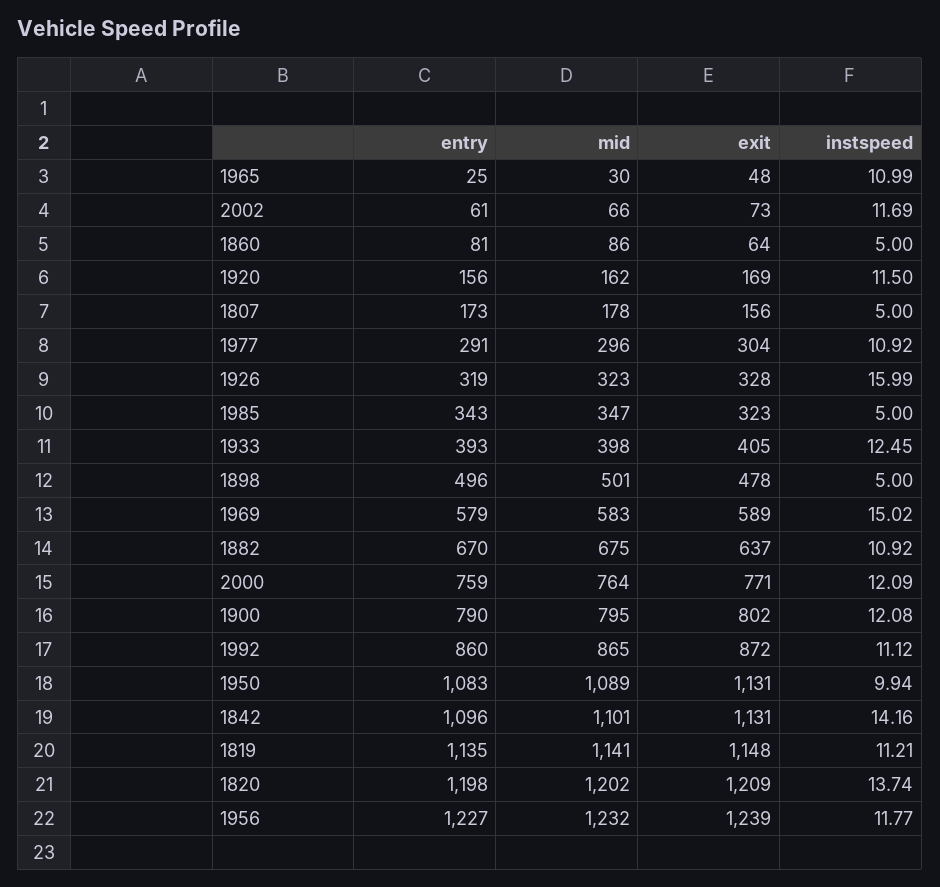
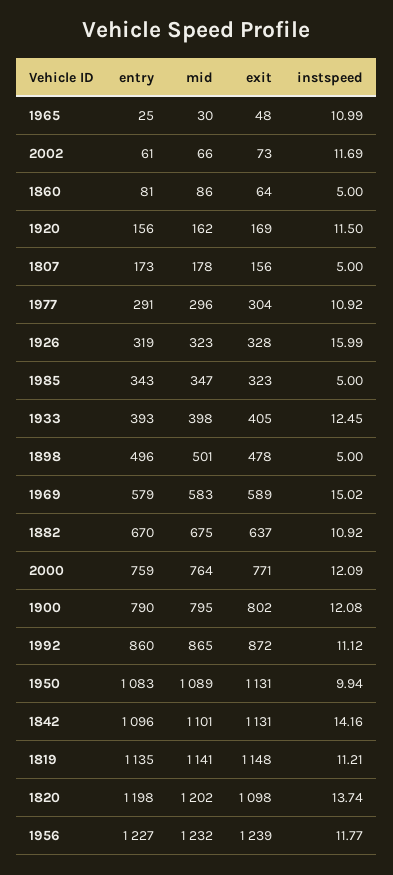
  {
    "entry": {
      "1965": 25,
      "2002": 61,
      "1860": 81,
      "1920": 156,
      "1807": 173,
      "1977": 291,
      "1926": 319,
      "1985": 343,
      "1933": 393,
      "1898": 496,
      "1969": 579,
      "1882": 670,
      "2000": 759,
      "1900": 790,
      "1992": 860,
      "1950": 1083,
      "1842": 1096,
      "1819": 1135,
      "1820": 1198,
      "1956": 1227
    },
    "mid": {
      "1965": 30,
      "2002": 66,
      "1860": 86,
      "1920": 162,
      "1807": 178,
      "1977": 296,
      "1926": 323,
      "1985": 347,
      "1933": 398,
      "1898": 501,
      "1969": 583,
      "1882": 675,
      "2000": 764,
      "1900": 795,
      "1992": 865,
      "1950": 1089,
      "1842": 1101,
      "1819": 1141,
      "1820": 1202,
      "1956": 1232
    },
    "exit": {
      "1965": 48,
      "2002": 73,
      "1860": 64,
      "1920": 169,
      "1807": 156,
      "1977": 304,
      "1926": 328,
      "1985": 323,
      "1933": 405,
      "1898": 478,
      "1969": 589,
      "1882": 637,
      "2000": 771,
      "1900": 802,
      "1992": 872,
      "1950": 1131,
      "1842": 1131,
      "1819": 1148,
-     "1820": 1209,
+     "1820": 1098,
      "1956": 1239
    },
    "instspeed": {
      "1965": 10.99,
      "2002": 11.69,
      "1860": 5,
      "1920": 11.5,
      "1807": 5,
      "1977": 10.92,
      "1926": 15.99,
      "1985": 5,
      "1933": 12.45,
      "1898": 5,
      "1969": 15.02,
      "1882": 10.92,
      "2000": 12.09,
      "1900": 12.08,
      "1992": 11.12,
      "1950": 9.94,
      "1842": 14.16,
      "1819": 11.21,
      "1820": 13.74,
      "1956": 11.77
    }
  }

